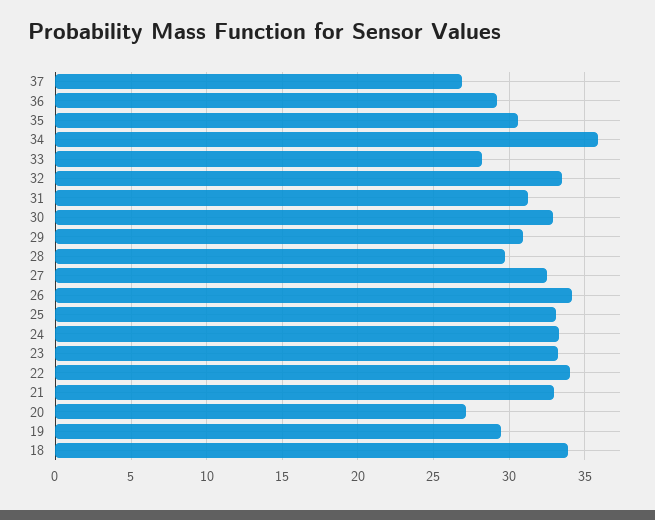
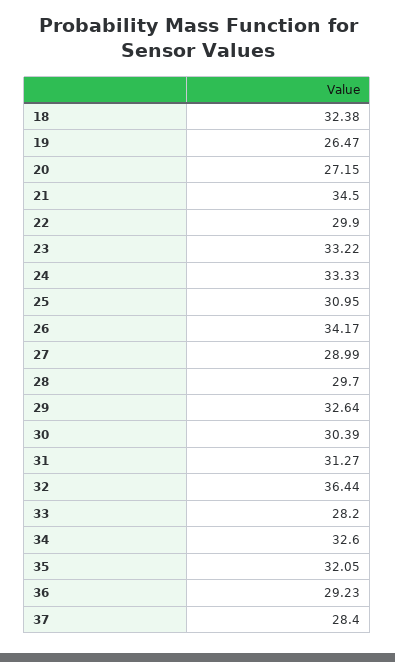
  {
-   "37": 27,
+   "37": 28.4,
    "36": 29.23,
-   "35": 30.5,
+   "35": 32.05,
-   "34": 36,
+   "34": 32.6,
    "33": 28.2,
-   "32": 33.5,
+   "32": 36.44,
    "31": 31.27,
-   "30": 33,
+   "30": 30.39,
-   "29": 31,
+   "29": 32.64,
    "28": 29.7,
-   "27": 32.5,
+   "27": 28.99,
    "26": 34.17,
-   "25": 33,
+   "25": 30.95,
    "24": 33.33,
    "23": 33.22,
-   "22": 34,
+   "22": 29.9,
-   "21": 33,
+   "21": 34.5,
    "20": 27.15,
-   "19": 29.5,
+   "19": 26.47,
-   "18": 34
+   "18": 32.38
  }

